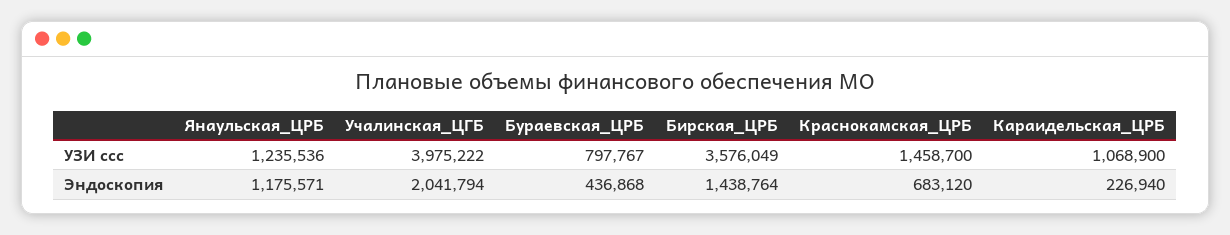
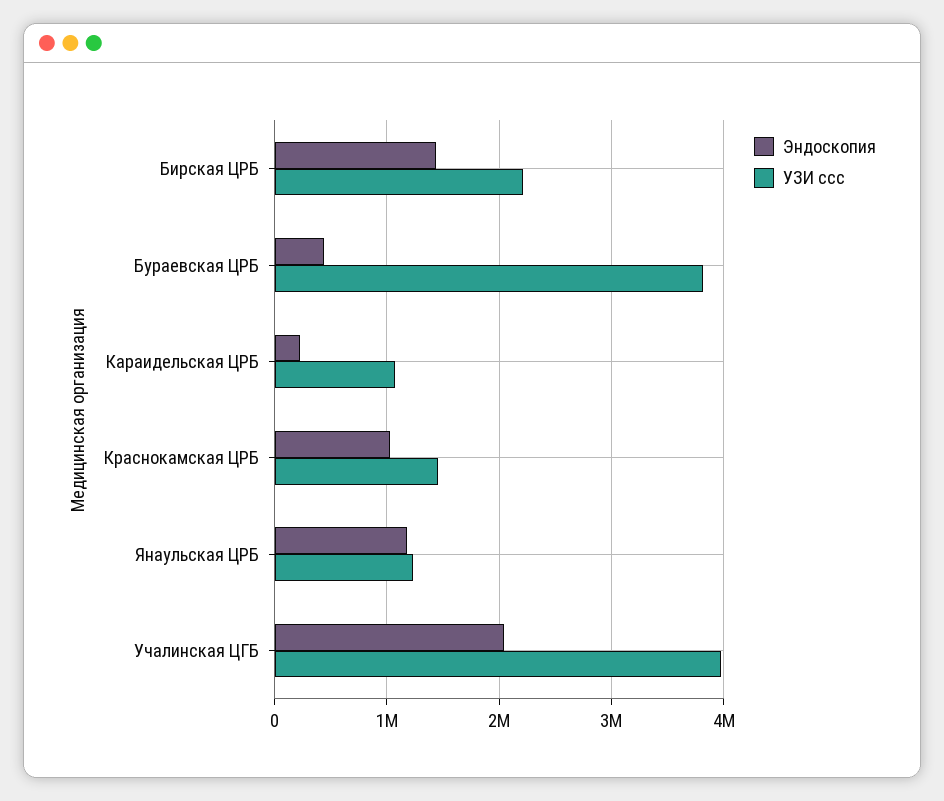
  {
    "УЗИ ссс": {
      "Янаульская_ЦРБ": 1235536,
      "Учалинская_ЦГБ": 3975222,
-     "Бураевская_ЦРБ": 797767,
+     "Бураевская_ЦРБ": 3800000,
-     "Бирская_ЦРБ": 3576049,
+     "Бирская_ЦРБ": 2200000,
      "Краснокамская_ЦРБ": 1458700,
      "Караидельская_ЦРБ": 1068900
    },
    "Эндоскопия": {
      "Янаульская_ЦРБ": 1175571,
      "Учалинская_ЦГБ": 2041794,
      "Бураевская_ЦРБ": 436868,
      "Бирская_ЦРБ": 1438764,
-     "Краснокамская_ЦРБ": 683120,
+     "Краснокамская_ЦРБ": 1000000,
      "Караидельская_ЦРБ": 226940
    }
  }

